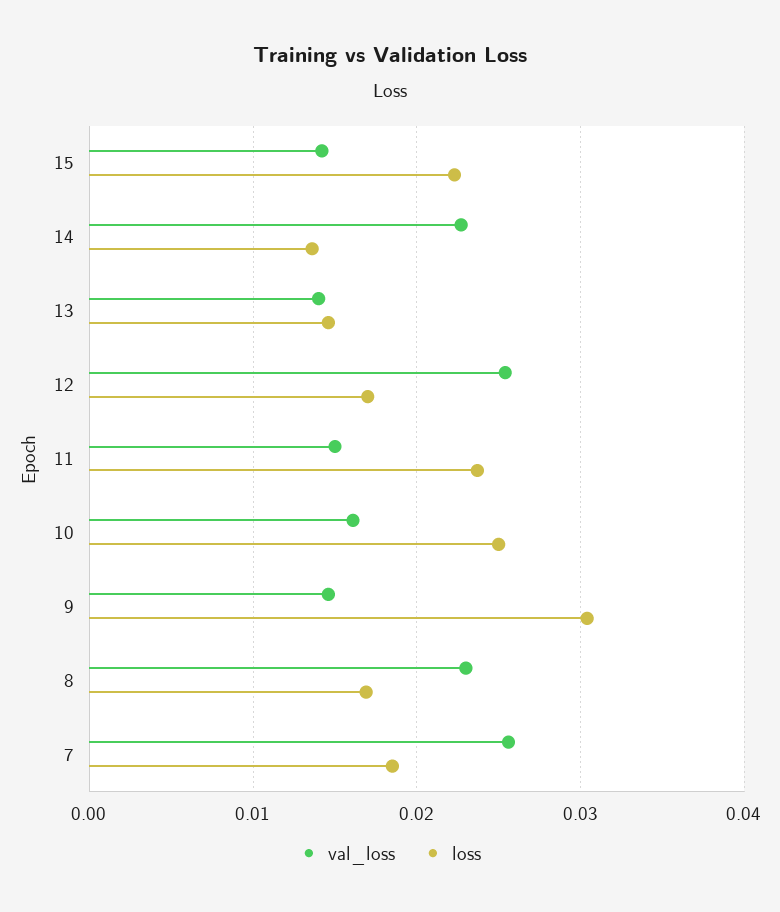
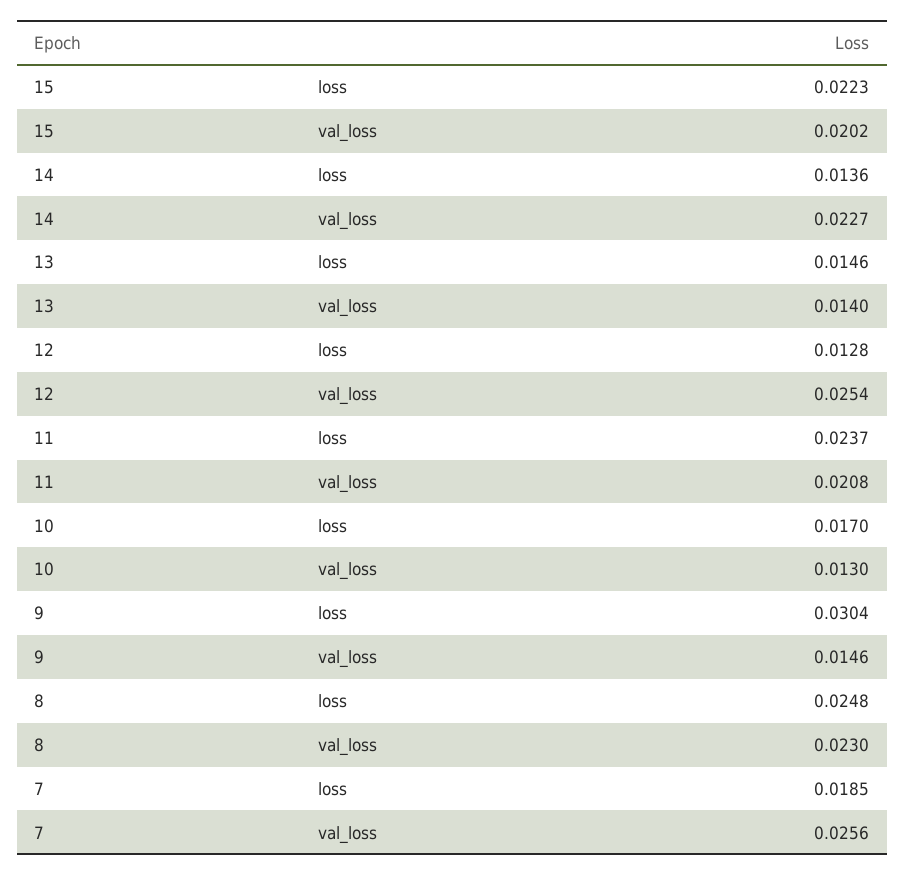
  {
    "val_loss": {
-     "15": 0.014,
+     "15": 0.0202,
      "14": 0.0227,
      "13": 0.014,
      "12": 0.0254,
-     "11": 0.015,
+     "11": 0.0208,
-     "10": 0.016,
+     "10": 0.013,
      "9": 0.0146,
      "8": 0.023,
      "7": 0.0256
    },
    "loss": {
      "15": 0.0223,
      "14": 0.0136,
      "13": 0.0146,
-     "12": 0.017,
+     "12": 0.0128,
      "11": 0.0237,
-     "10": 0.025,
+     "10": 0.017,
      "9": 0.0304,
-     "8": 0.017,
+     "8": 0.0248,
      "7": 0.0185
    }
  }

